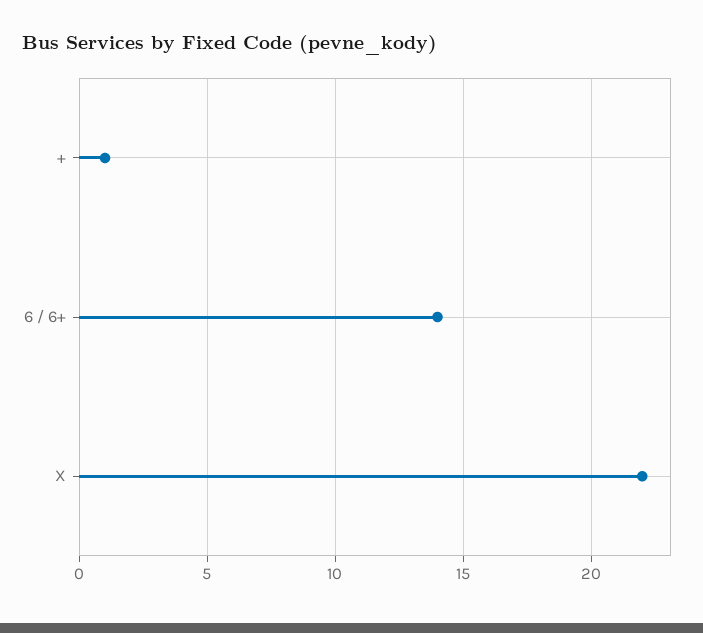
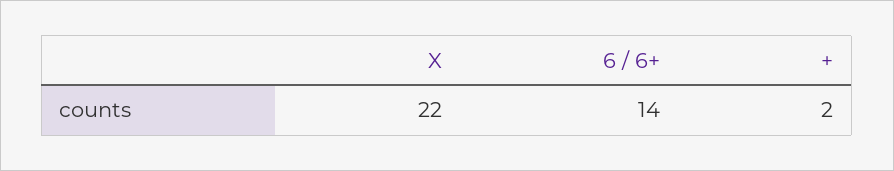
  {
-   "+": 1,
+   "+": 2,
    "6 / 6+": 14,
    "X": 22
  }

